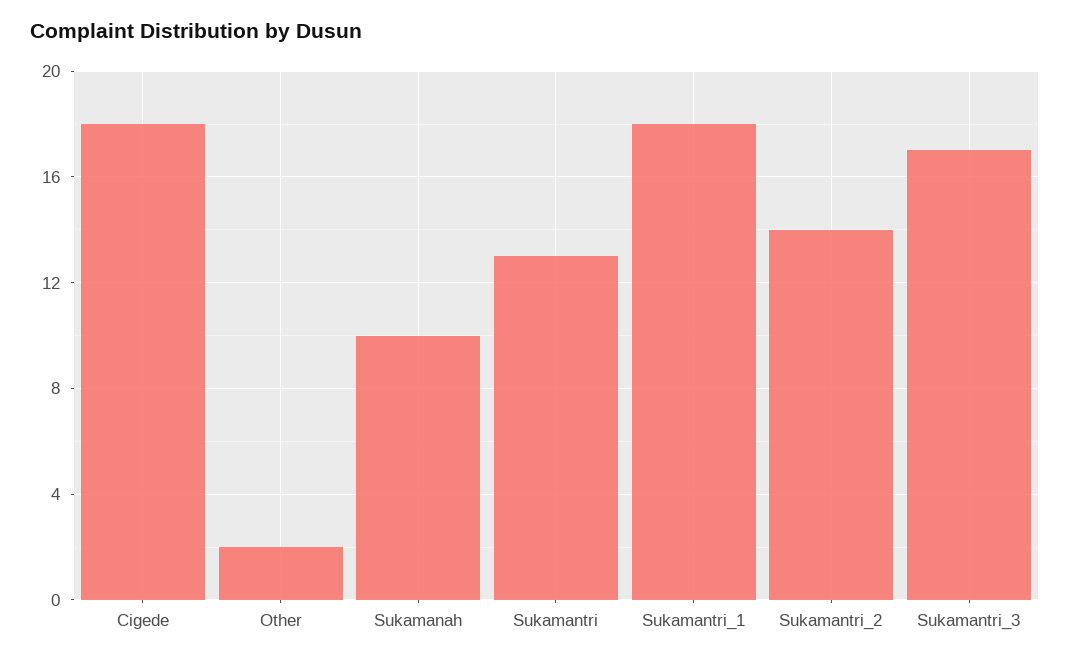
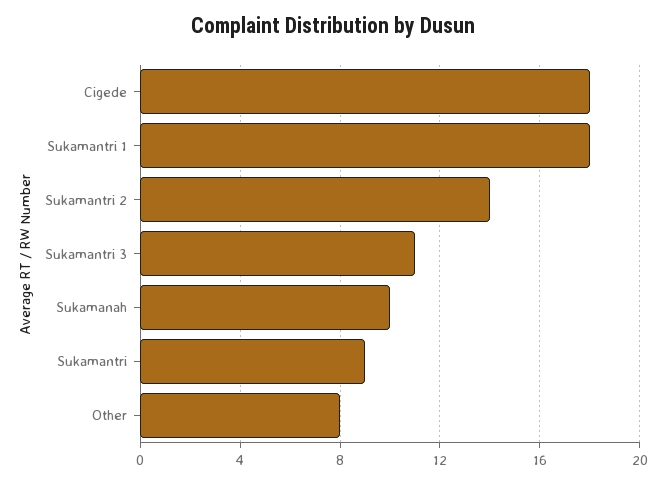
  {
    "Cigede": 18,
-   "Other": 2,
+   "Other": 8,
    "Sukamanah": 10,
-   "Sukamantri": 13,
+   "Sukamantri": 9,
    "Sukamantri_1": 18,
    "Sukamantri_2": 14,
-   "Sukamantri_3": 17
+   "Sukamantri_3": 11
  }

